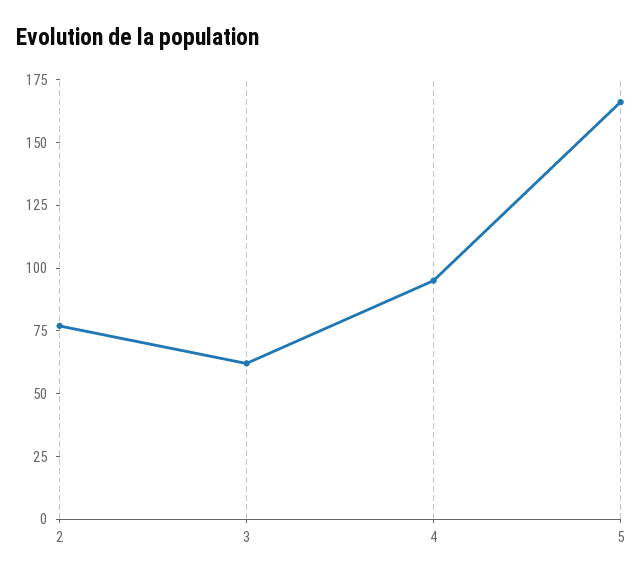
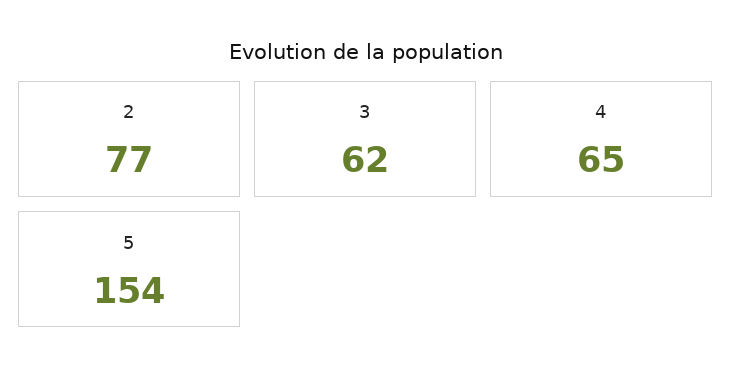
  {
    "2": 77,
    "3": 62,
-   "4": 95,
+   "4": 65,
-   "5": 165
+   "5": 154
  }

